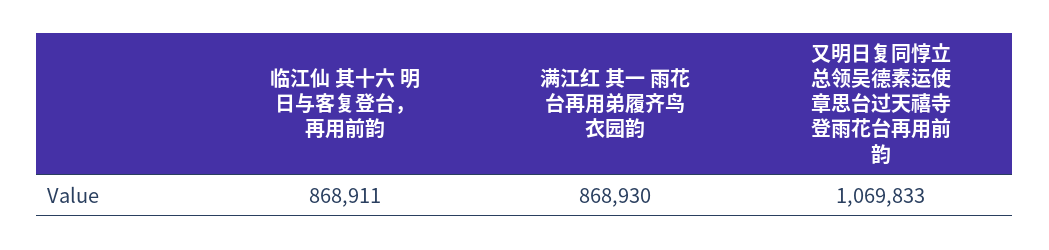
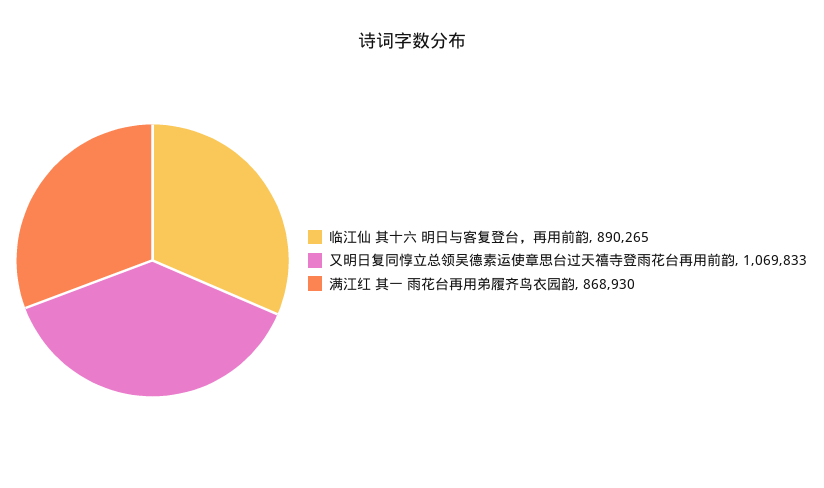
  {
-   "临江仙 其十六 明日与客复登台，再用前韵": 868911,
+   "临江仙 其十六 明日与客复登台，再用前韵": 890265,
    "满江红 其一 雨花台再用弟履齐鸟衣园韵": 868930,
    "又明日复同惇立总领吴德素运使章思台过天禧寺登雨花台再用前韵": 1069833
  }

